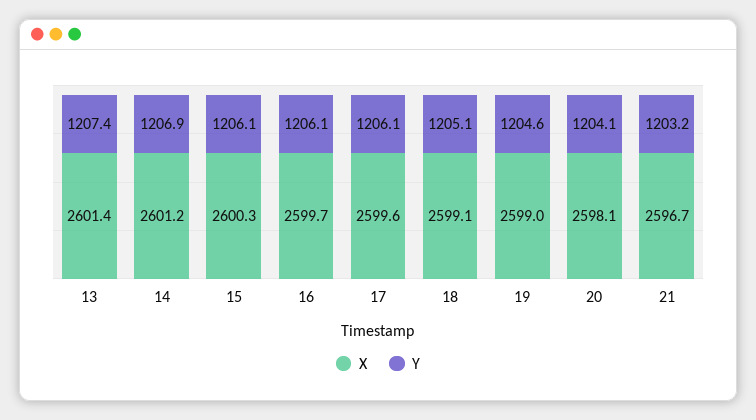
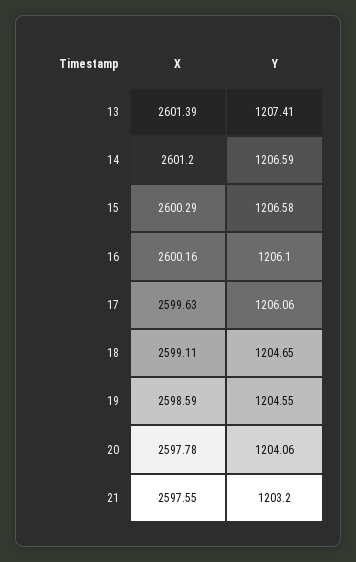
  {
    "X": {
      "13": 2601.39,
      "14": 2601.2,
      "15": 2600.29,
-     "16": 2599.7,
+     "16": 2600.16,
      "17": 2599.63,
      "18": 2599.11,
-     "19": 2599,
+     "19": 2598.59,
-     "20": 2598.1,
+     "20": 2597.78,
-     "21": 2596.7
+     "21": 2597.55
    },
    "Y": {
      "13": 1207.41,
-     "14": 1206.9,
+     "14": 1206.59,
-     "15": 1206.1,
+     "15": 1206.58,
      "16": 1206.1,
      "17": 1206.06,
-     "18": 1205.1,
+     "18": 1204.65,
      "19": 1204.55,
      "20": 1204.06,
      "21": 1203.2
    }
  }

